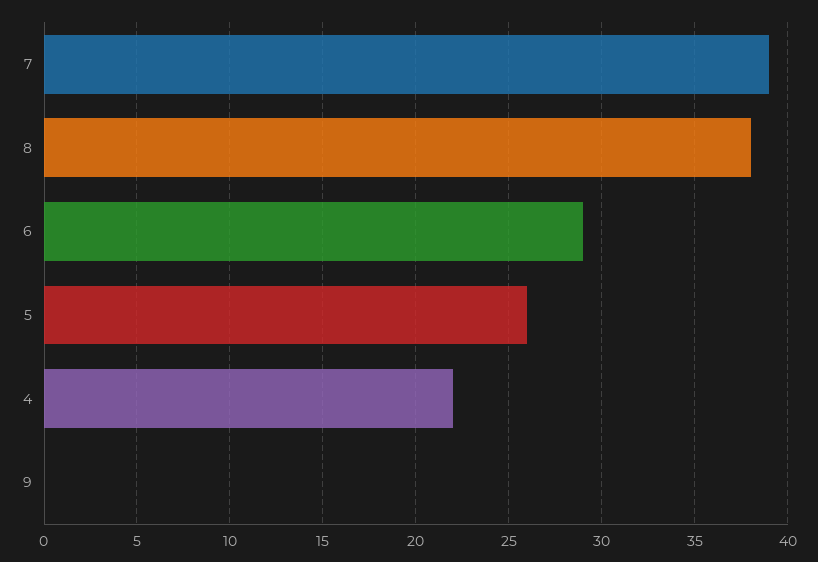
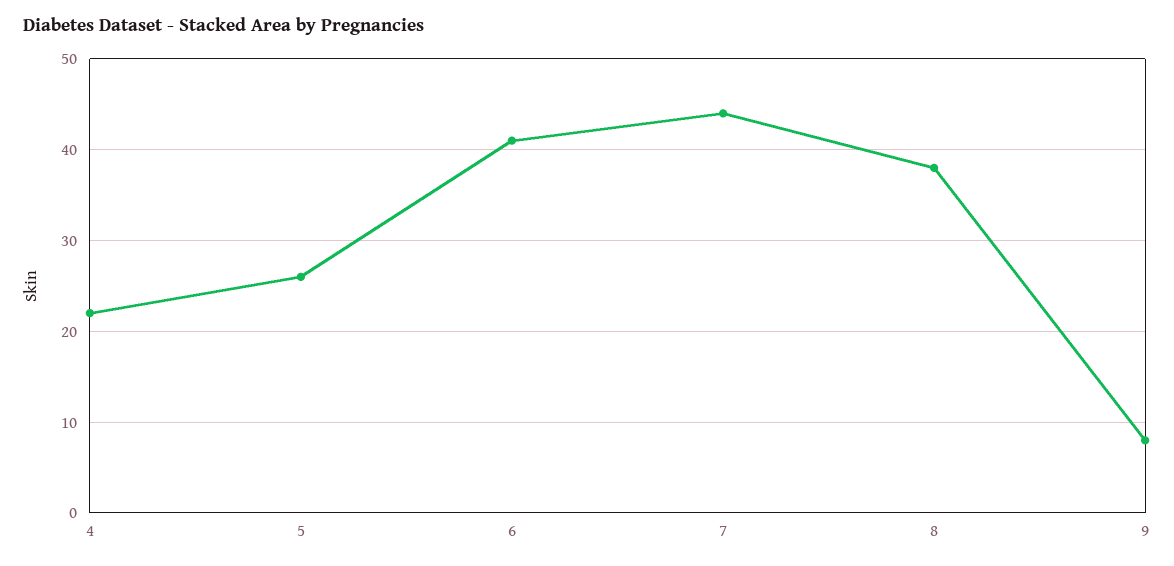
  {
-   "7": 39,
+   "7": 44,
    "8": 38,
-   "6": 29,
+   "6": 41,
    "5": 26,
    "4": 22,
-   "9": 0
+   "9": 8
  }

